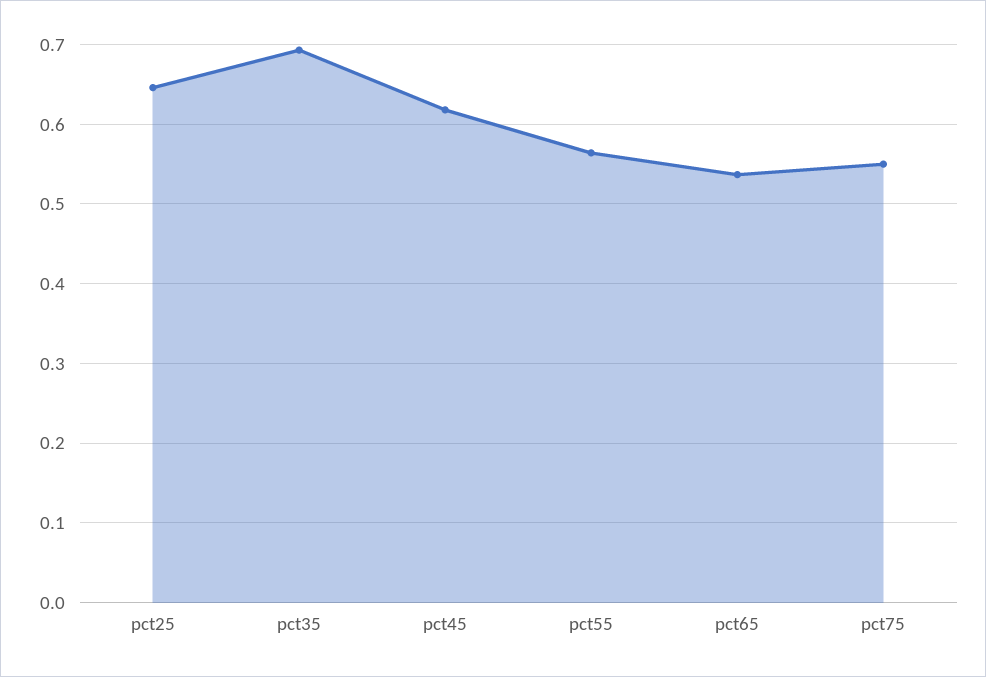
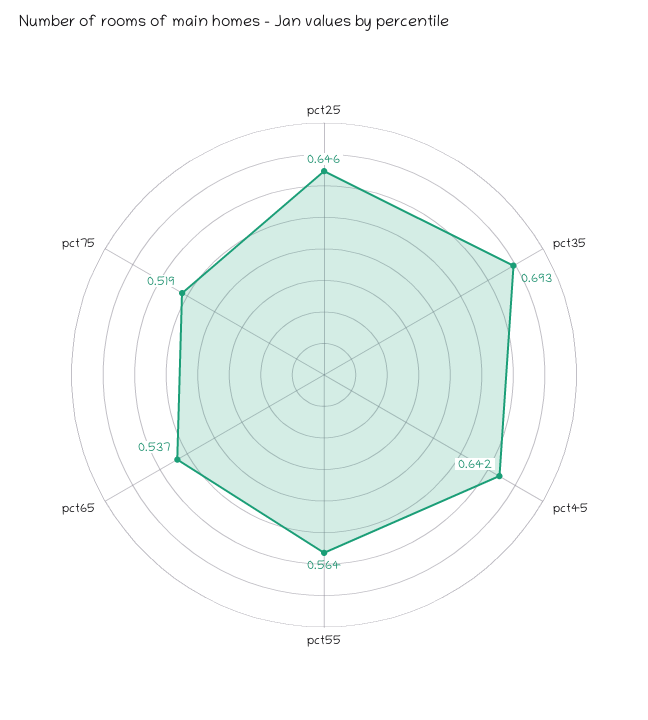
  {
    "pct25": 0.646,
    "pct35": 0.693,
-   "pct45": 0.62,
+   "pct45": 0.642,
    "pct55": 0.564,
    "pct65": 0.537,
-   "pct75": 0.55
+   "pct75": 0.519
  }

